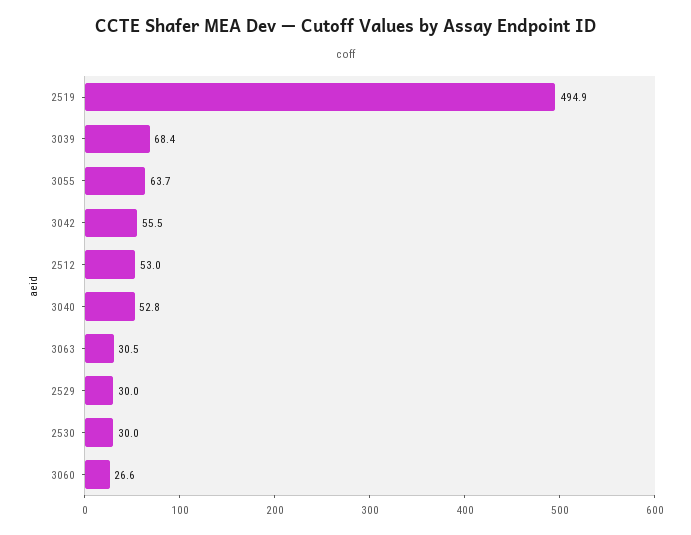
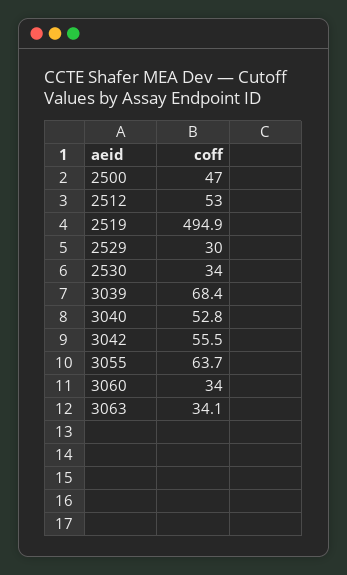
  {
    "2519": 494.9,
    "3039": 68.4,
    "3055": 63.7,
    "3042": 55.5,
    "2512": 53,
    "3040": 52.8,
-   "3063": 30.5,
+   "3063": 34.1,
    "2529": 30,
-   "2530": 30,
+   "2530": 34,
-   "3060": 26.6
+   "3060": 34,
+   "2500": 47
  }

